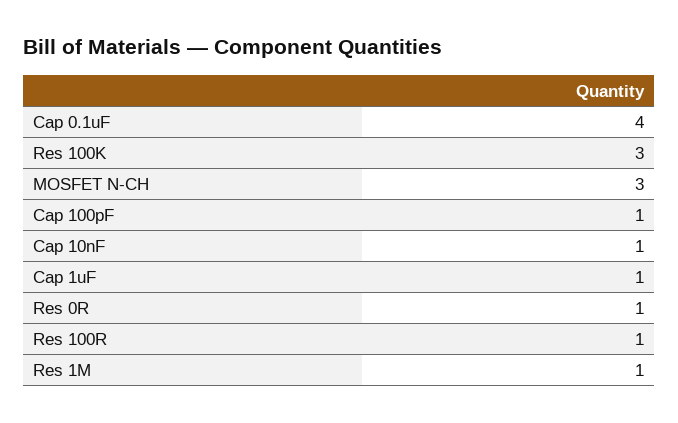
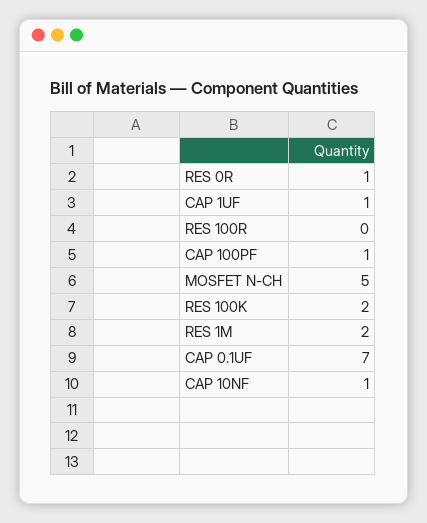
  {
-   "Cap 0.1uF": 4,
+   "Cap 0.1uF": 7,
-   "Res 100K": 3,
+   "Res 100K": 2,
-   "MOSFET N-CH": 3,
+   "MOSFET N-CH": 5,
    "Cap 100pF": 1,
    "Cap 10nF": 1,
    "Cap 1uF": 1,
    "Res 0R": 1,
-   "Res 100R": 1,
+   "Res 100R": 0,
-   "Res 1M": 1
+   "Res 1M": 2
  }

